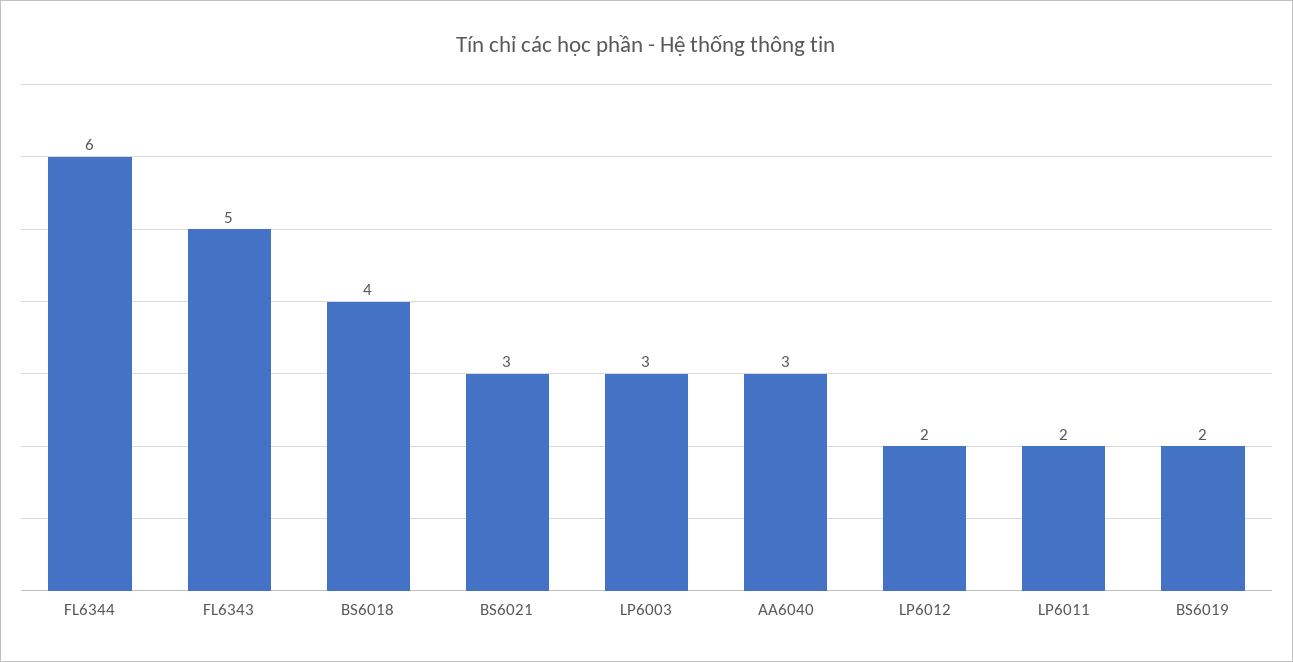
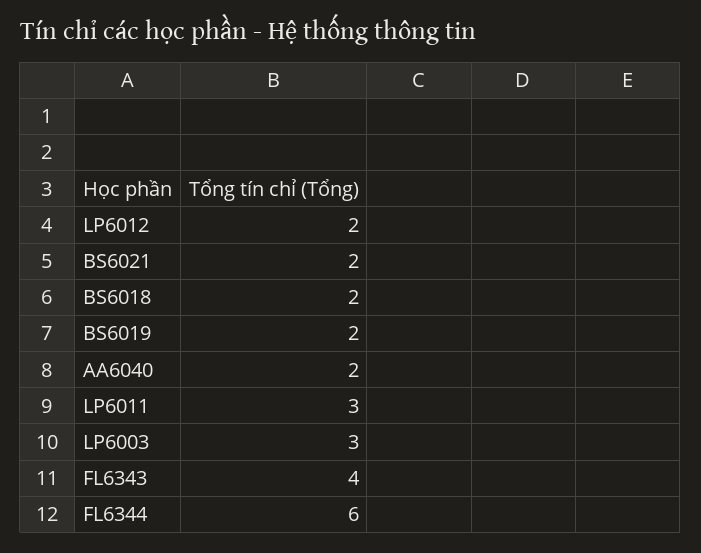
  {
    "FL6344": 6,
-   "FL6343": 5,
+   "FL6343": 4,
-   "BS6018": 4,
+   "BS6018": 2,
-   "BS6021": 3,
+   "BS6021": 2,
    "LP6003": 3,
-   "AA6040": 3,
+   "AA6040": 2,
    "LP6012": 2,
-   "LP6011": 2,
+   "LP6011": 3,
    "BS6019": 2
  }

